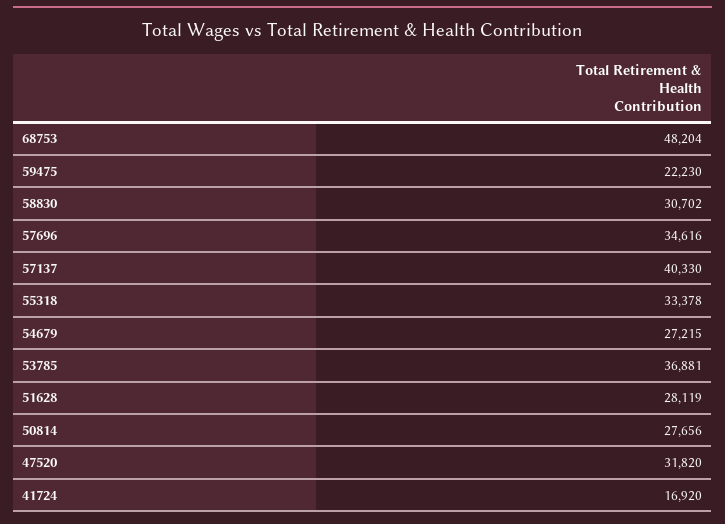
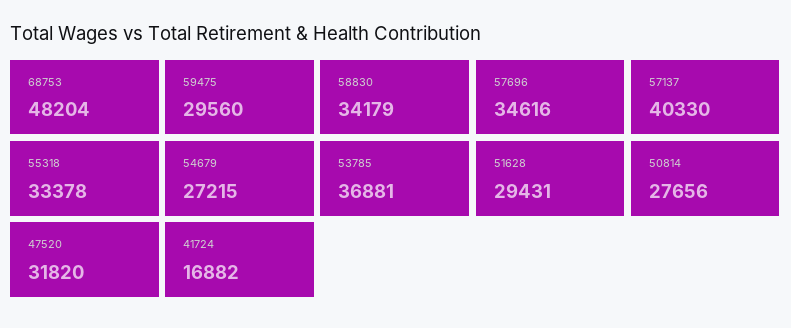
  {
    "68753": 48204,
-   "59475": 22230,
+   "59475": 29560,
-   "58830": 30702,
+   "58830": 34179,
    "57696": 34616,
    "57137": 40330,
    "55318": 33378,
    "54679": 27215,
    "53785": 36881,
-   "51628": 28119,
+   "51628": 29431,
    "50814": 27656,
    "47520": 31820,
-   "41724": 16920
+   "41724": 16882
  }

